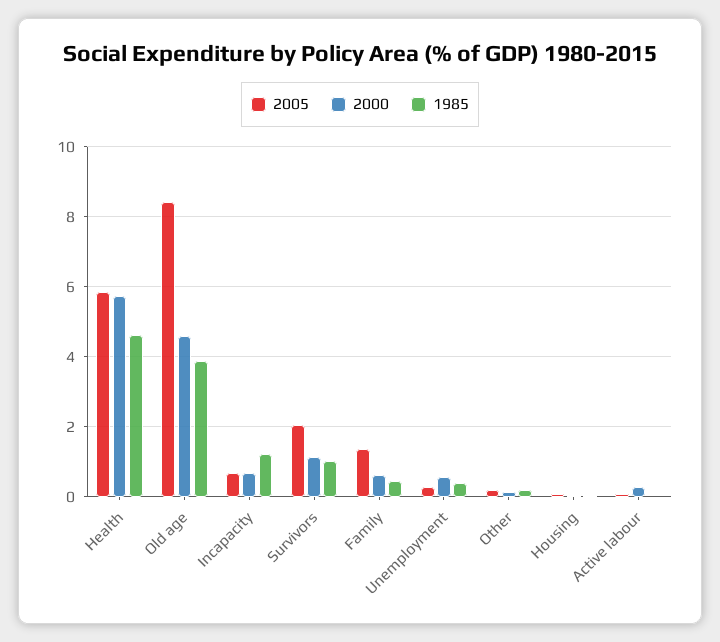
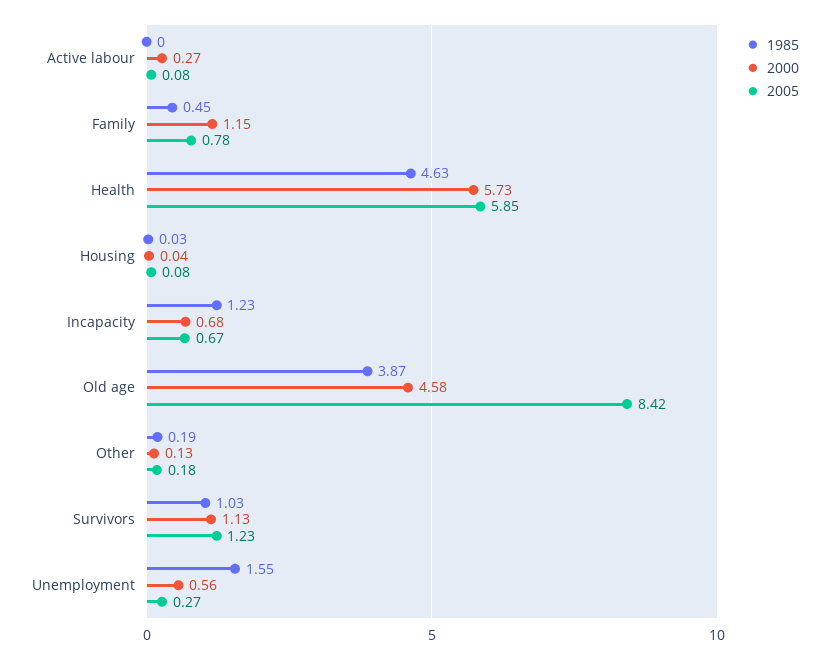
  {
    "2005": {
      "Health": 5.85,
      "Old age": 8.42,
      "Incapacity": 0.67,
-     "Survivors": 2,
+     "Survivors": 1.23,
-     "Family": 1.4,
+     "Family": 0.78,
      "Unemployment": 0.27,
      "Other": 0.18,
      "Housing": 0.08,
      "Active labour": 0.08
    },
    "2000": {
      "Health": 5.73,
      "Old age": 4.58,
      "Incapacity": 0.68,
      "Survivors": 1.13,
-     "Family": 0.6,
+     "Family": 1.15,
      "Unemployment": 0.56,
      "Other": 0.13,
      "Housing": 0.04,
      "Active labour": 0.27
    },
    "1985": {
      "Health": 4.63,
      "Old age": 3.87,
      "Incapacity": 1.23,
      "Survivors": 1.03,
      "Family": 0.45,
-     "Unemployment": 0.4,
+     "Unemployment": 1.55,
      "Other": 0.19,
      "Housing": 0.03,
      "Active labour": 0
    }
  }

